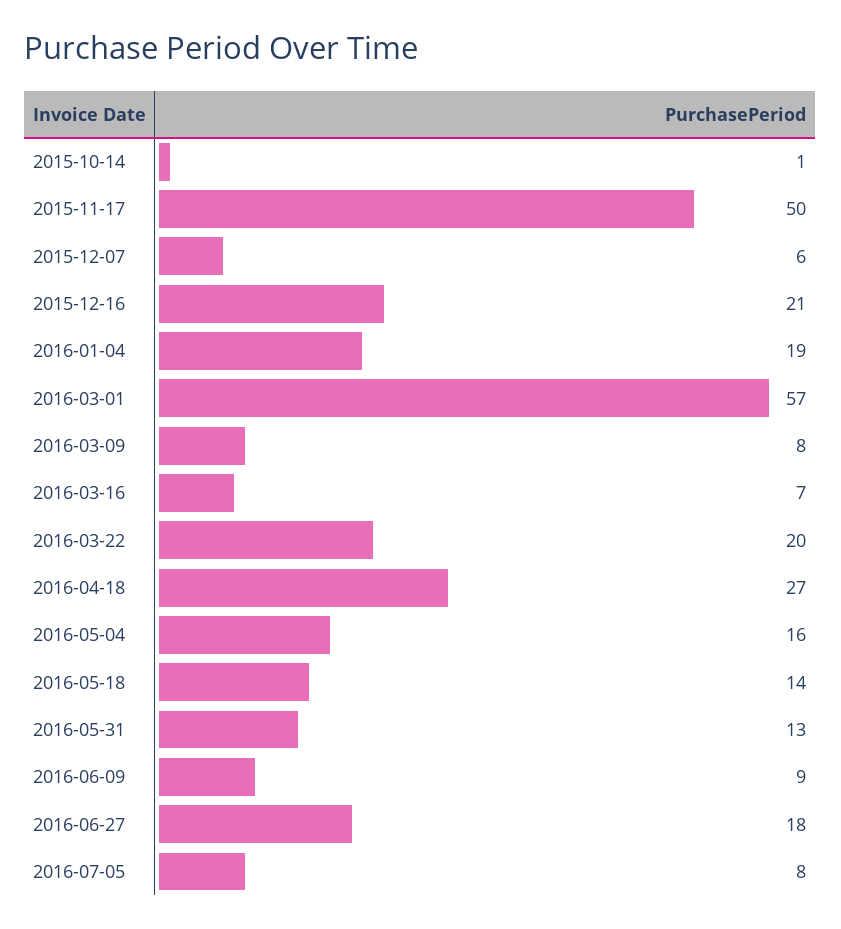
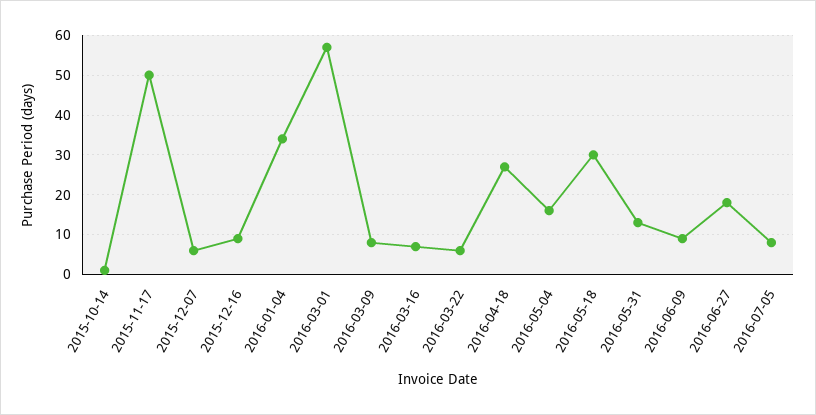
  {
    "2015-10-14": 1,
    "2015-11-17": 50,
    "2015-12-07": 6,
-   "2015-12-16": 21,
+   "2015-12-16": 10,
-   "2016-01-04": 19,
+   "2016-01-04": 35,
    "2016-03-01": 57,
    "2016-03-09": 8,
    "2016-03-16": 7,
-   "2016-03-22": 20,
+   "2016-03-22": 5,
    "2016-04-18": 27,
    "2016-05-04": 16,
-   "2016-05-18": 14,
+   "2016-05-18": 30,
    "2016-05-31": 13,
    "2016-06-09": 9,
    "2016-06-27": 18,
    "2016-07-05": 8
  }

